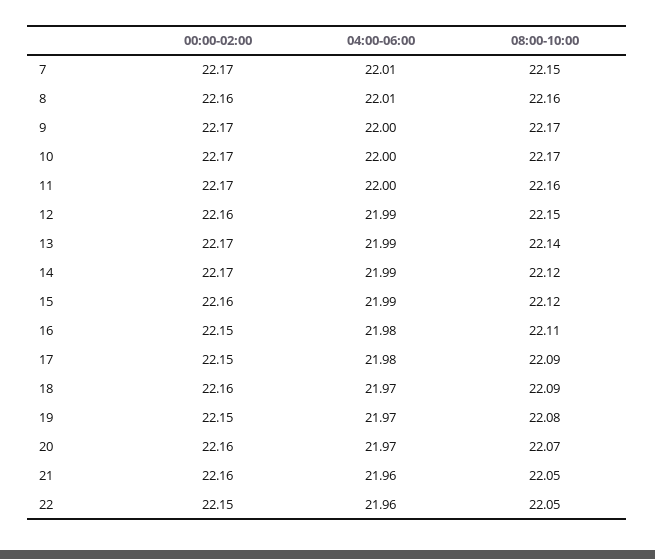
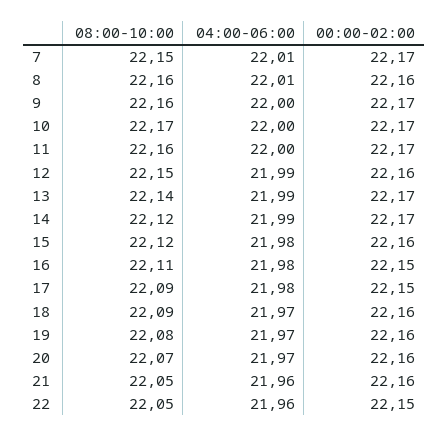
  {
    "00:00-02:00": {
      "7": 22.17,
      "8": 22.16,
      "9": 22.17,
      "10": 22.17,
      "11": 22.17,
      "12": 22.16,
      "13": 22.17,
      "14": 22.17,
      "15": 22.16,
      "16": 22.15,
      "17": 22.15,
      "18": 22.16,
-     "19": 22.15,
+     "19": 22.16,
      "20": 22.16,
      "21": 22.16,
      "22": 22.15
    },
    "04:00-06:00": {
      "7": 22.01,
      "8": 22.01,
      "9": 22,
      "10": 22,
      "11": 22,
      "12": 21.99,
      "13": 21.99,
      "14": 21.99,
-     "15": 21.99,
+     "15": 21.98,
      "16": 21.98,
      "17": 21.98,
      "18": 21.97,
      "19": 21.97,
      "20": 21.97,
      "21": 21.96,
      "22": 21.96
    },
    "08:00-10:00": {
      "7": 22.15,
      "8": 22.16,
-     "9": 22.17,
+     "9": 22.16,
      "10": 22.17,
      "11": 22.16,
      "12": 22.15,
      "13": 22.14,
      "14": 22.12,
      "15": 22.12,
      "16": 22.11,
      "17": 22.09,
      "18": 22.09,
      "19": 22.08,
      "20": 22.07,
      "21": 22.05,
      "22": 22.05
    }
  }

